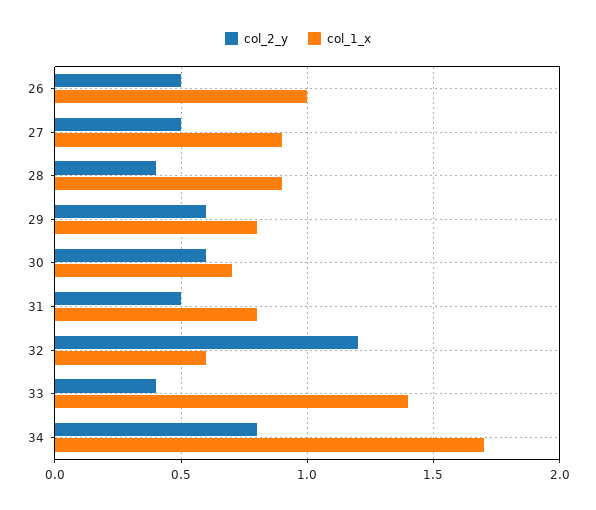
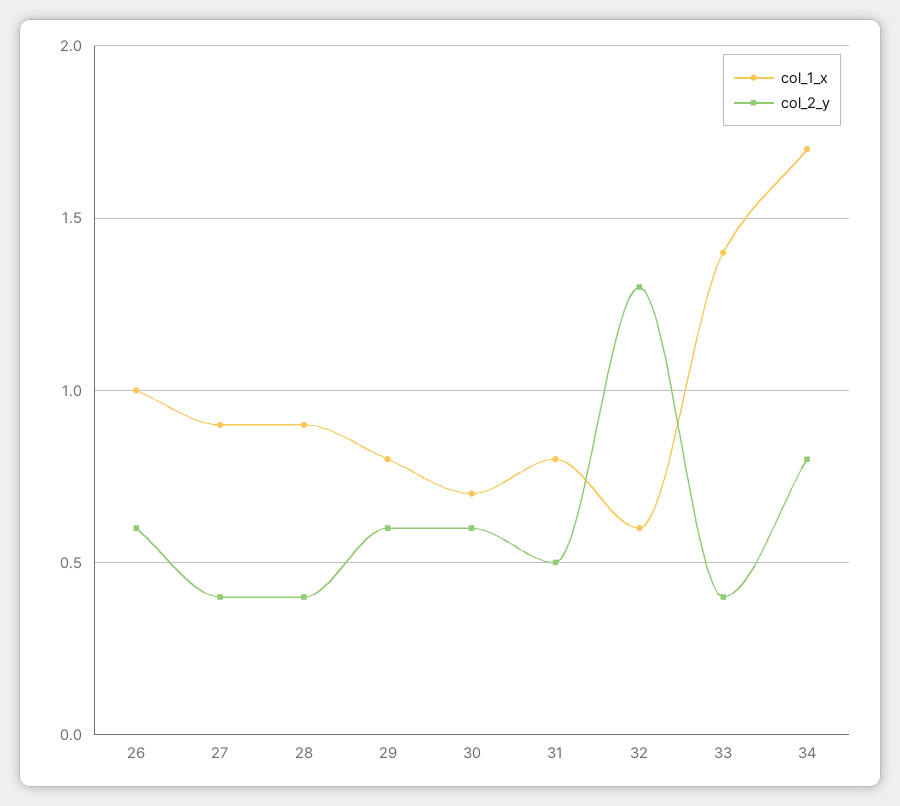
  {
    "col_2_y": {
-     "26": 0.5,
+     "26": 0.6,
-     "27": 0.5,
+     "27": 0.4,
      "28": 0.4,
      "29": 0.6,
      "30": 0.6,
      "31": 0.5,
-     "32": 1.2,
+     "32": 1.3,
      "33": 0.4,
      "34": 0.8
    },
    "col_1_x": {
      "26": 1,
      "27": 0.9,
      "28": 0.9,
      "29": 0.8,
      "30": 0.7,
      "31": 0.8,
      "32": 0.6,
      "33": 1.4,
      "34": 1.7
    }
  }

